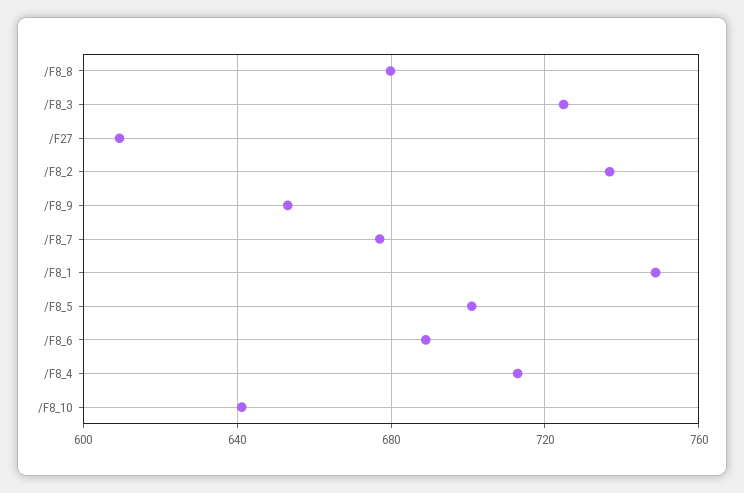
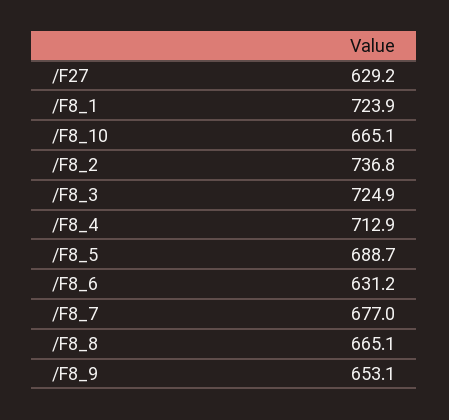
  {
-   "/F8_8": 680,
+   "/F8_8": 665.1,
    "/F8_3": 724.9,
-   "/F27": 610,
+   "/F27": 629.2,
    "/F8_2": 736.8,
    "/F8_9": 653.1,
    "/F8_7": 677,
-   "/F8_1": 750,
+   "/F8_1": 723.9,
-   "/F8_5": 700,
+   "/F8_5": 688.7,
-   "/F8_6": 690,
+   "/F8_6": 631.2,
    "/F8_4": 712.9,
-   "/F8_10": 640
+   "/F8_10": 665.1
  }

